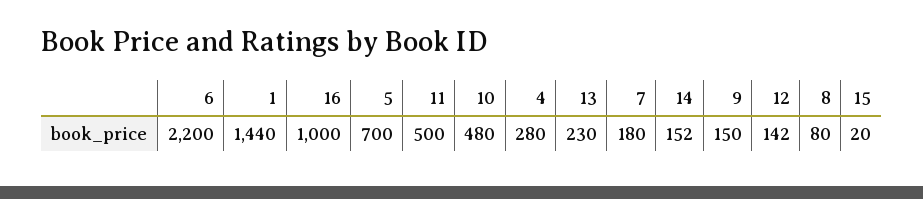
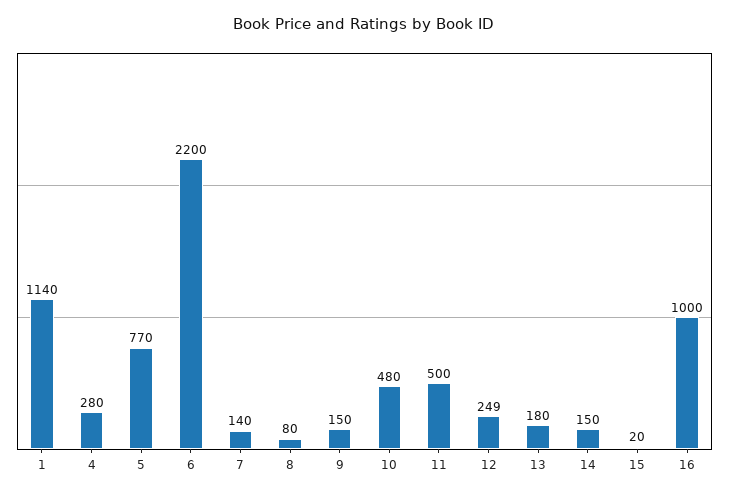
  {
    "6": 2200,
-   "1": 1440,
+   "1": 1140,
    "16": 1000,
-   "5": 700,
+   "5": 770,
    "11": 500,
    "10": 480,
    "4": 280,
-   "13": 230,
+   "13": 180,
-   "7": 180,
+   "7": 140,
-   "14": 152,
+   "14": 150,
    "9": 150,
-   "12": 142,
+   "12": 249,
    "8": 80,
    "15": 20
  }

